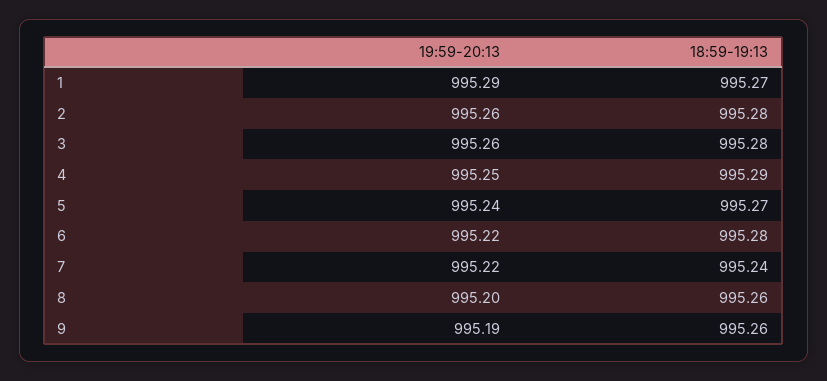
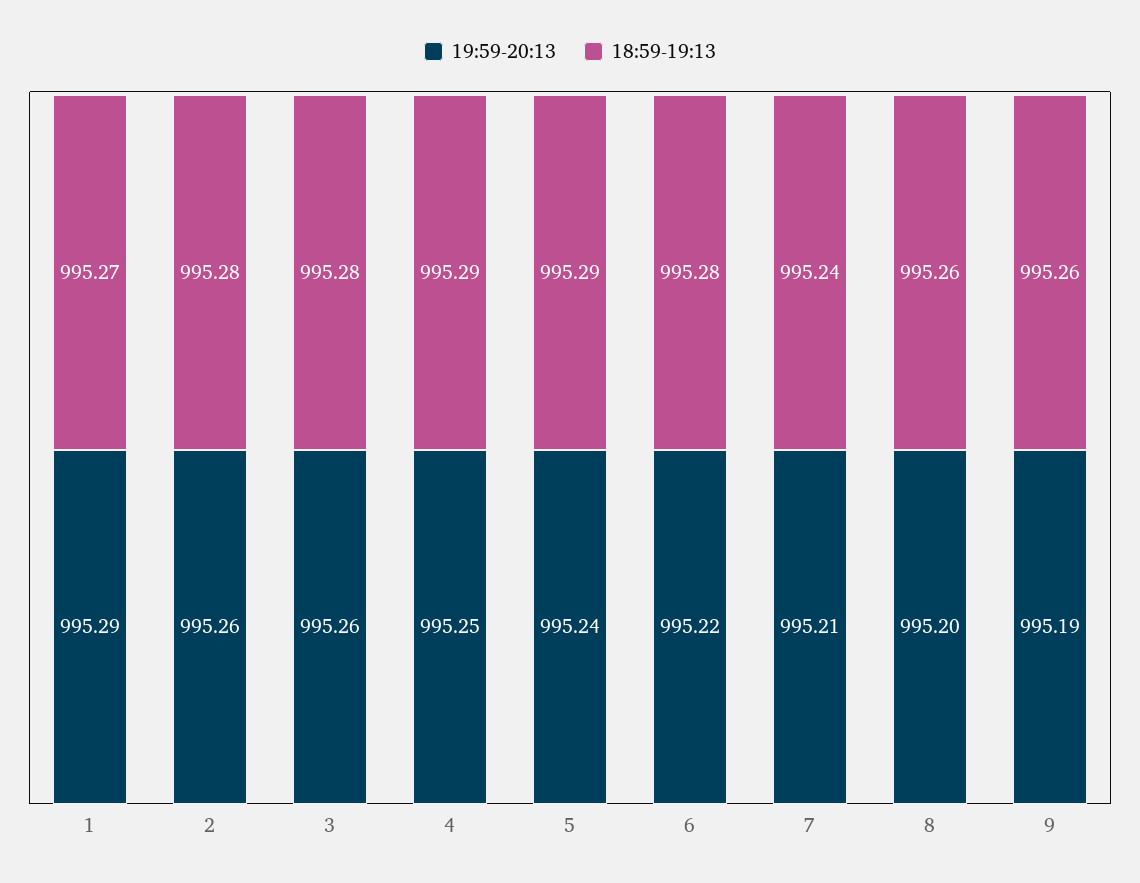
  {
    "19:59-20:13": {
      "1": 995.29,
      "2": 995.26,
      "3": 995.26,
      "4": 995.25,
      "5": 995.24,
      "6": 995.22,
-     "7": 995.22,
+     "7": 995.21,
      "8": 995.2,
      "9": 995.19
    },
    "18:59-19:13": {
      "1": 995.27,
      "2": 995.28,
      "3": 995.28,
      "4": 995.29,
-     "5": 995.27,
+     "5": 995.29,
      "6": 995.28,
      "7": 995.24,
      "8": 995.26,
      "9": 995.26
    }
  }

